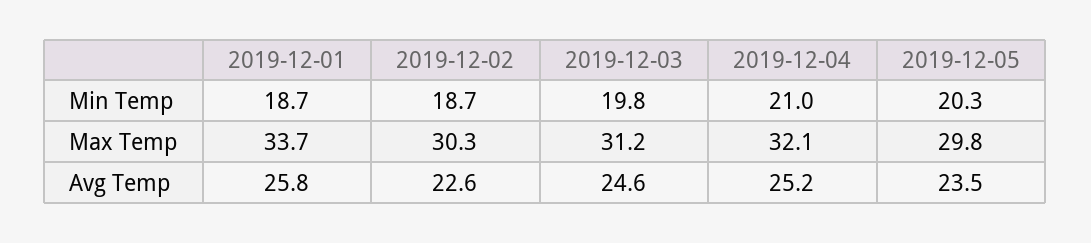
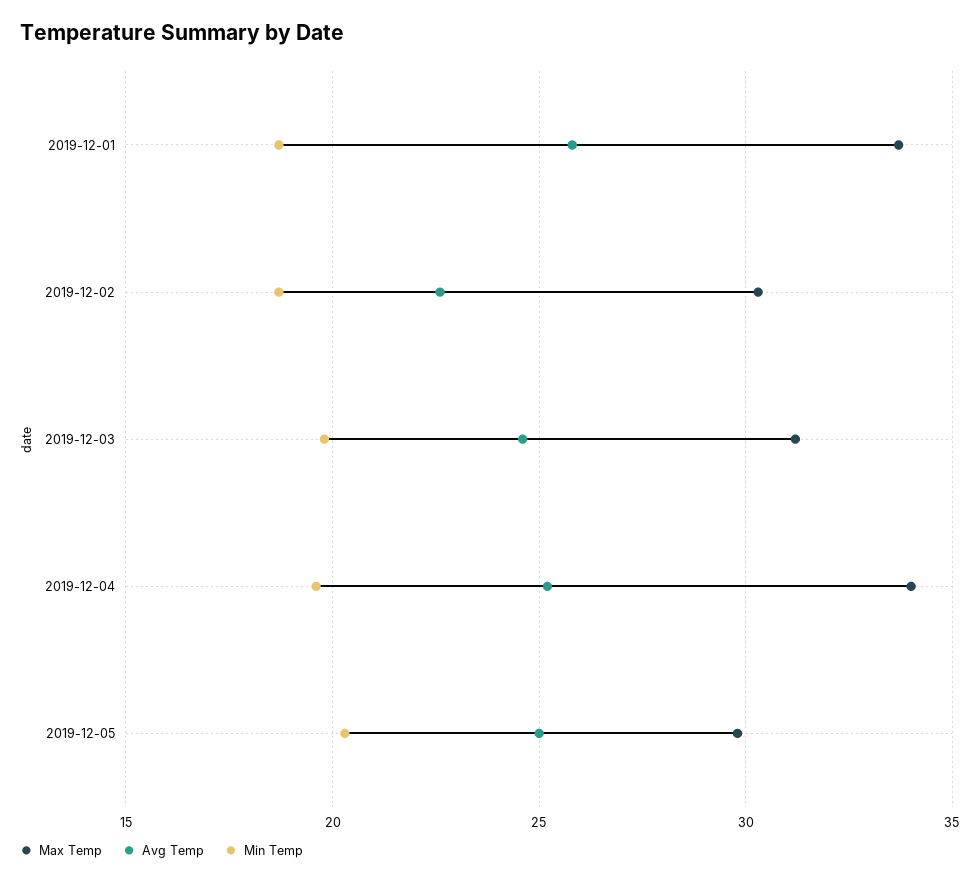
  {
    "Min Temp": {
      "2019-12-01": 18.7,
      "2019-12-02": 18.7,
      "2019-12-03": 19.8,
-     "2019-12-04": 21,
+     "2019-12-04": 19.5,
      "2019-12-05": 20.3
    },
    "Max Temp": {
      "2019-12-01": 33.7,
      "2019-12-02": 30.3,
      "2019-12-03": 31.2,
-     "2019-12-04": 32.1,
+     "2019-12-04": 34,
      "2019-12-05": 29.8
    },
    "Avg Temp": {
      "2019-12-01": 25.8,
      "2019-12-02": 22.6,
      "2019-12-03": 24.6,
      "2019-12-04": 25.2,
-     "2019-12-05": 23.5
+     "2019-12-05": 25
    }
  }

